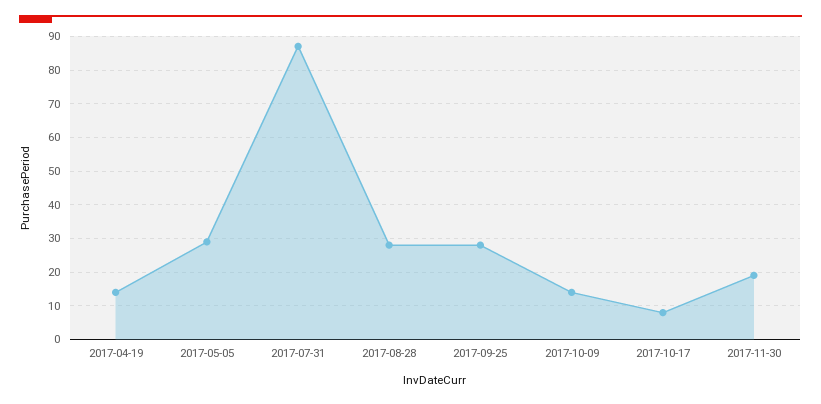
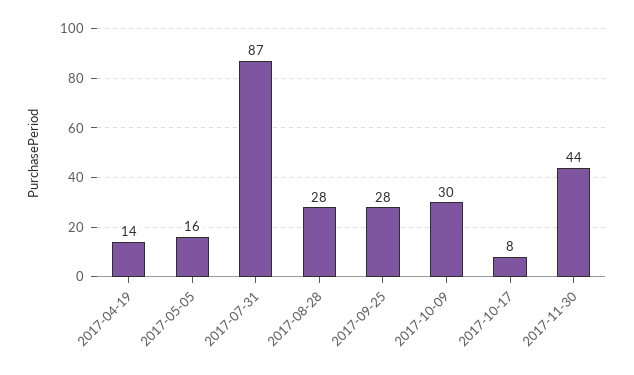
  {
    "2017-04-19": 14,
-   "2017-05-05": 30,
+   "2017-05-05": 16,
    "2017-07-31": 87,
    "2017-08-28": 28,
    "2017-09-25": 28,
-   "2017-10-09": 15,
+   "2017-10-09": 30,
    "2017-10-17": 8,
-   "2017-11-30": 20
+   "2017-11-30": 44
  }

